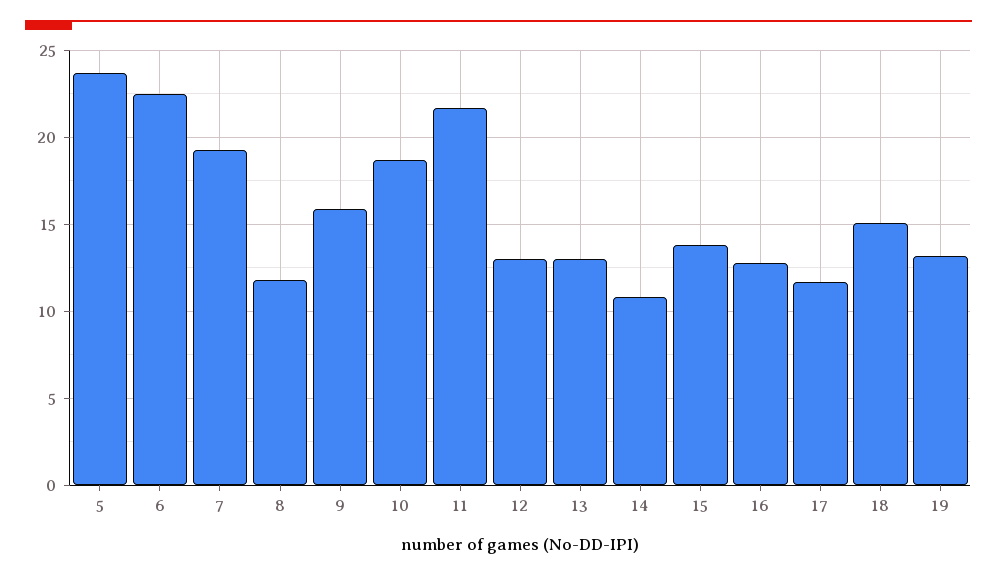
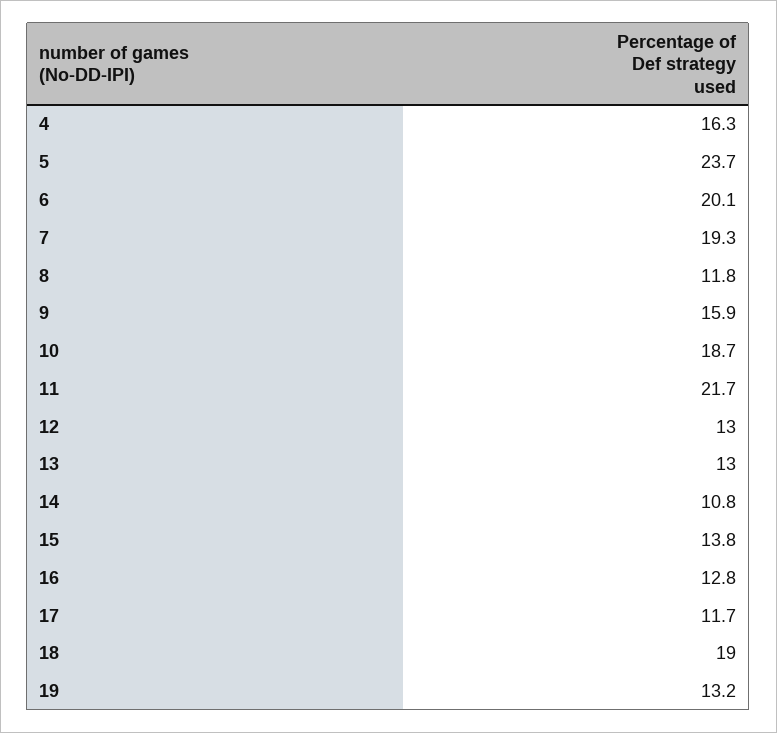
  {
    "5": 23.7,
-   "6": 22.5,
+   "6": 20.1,
    "7": 19.3,
    "8": 11.8,
    "9": 15.9,
    "10": 18.7,
    "11": 21.7,
    "12": 13,
    "13": 13,
    "14": 10.8,
    "15": 13.8,
    "16": 12.8,
    "17": 11.7,
-   "18": 15,
+   "18": 19,
-   "19": 13.2
+   "19": 13.2,
+   "4": 16.3
  }

